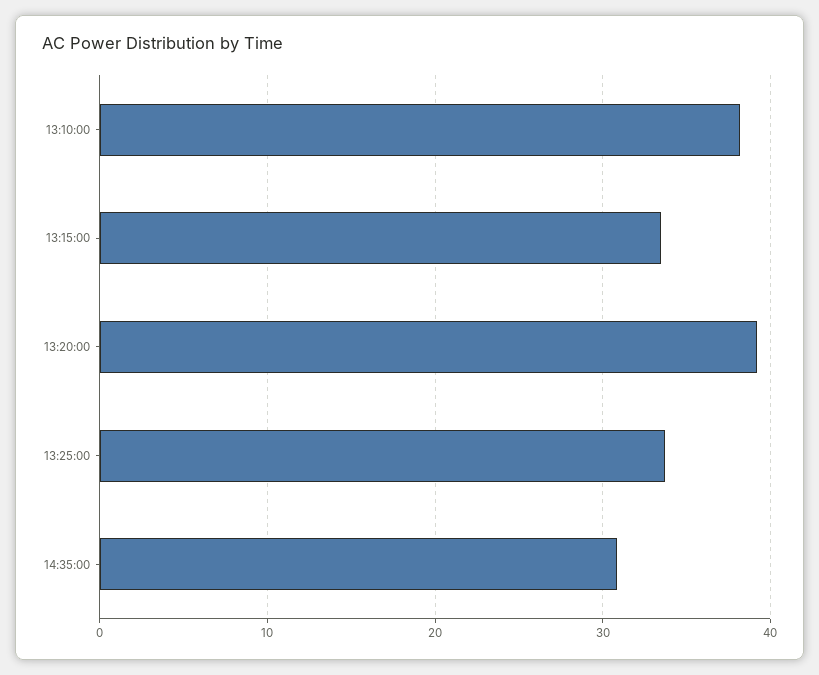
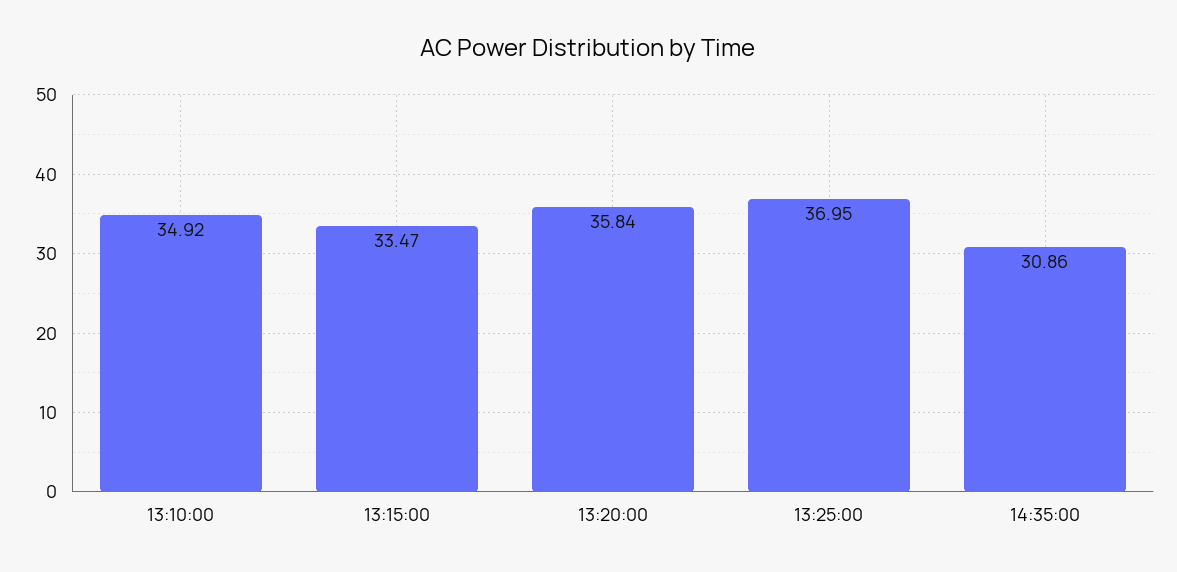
  {
-   "13:10:00": 38,
+   "13:10:00": 34.92,
    "13:15:00": 33.47,
-   "13:20:00": 39,
+   "13:20:00": 35.84,
-   "13:25:00": 34,
+   "13:25:00": 36.95,
    "14:35:00": 30.86
  }

